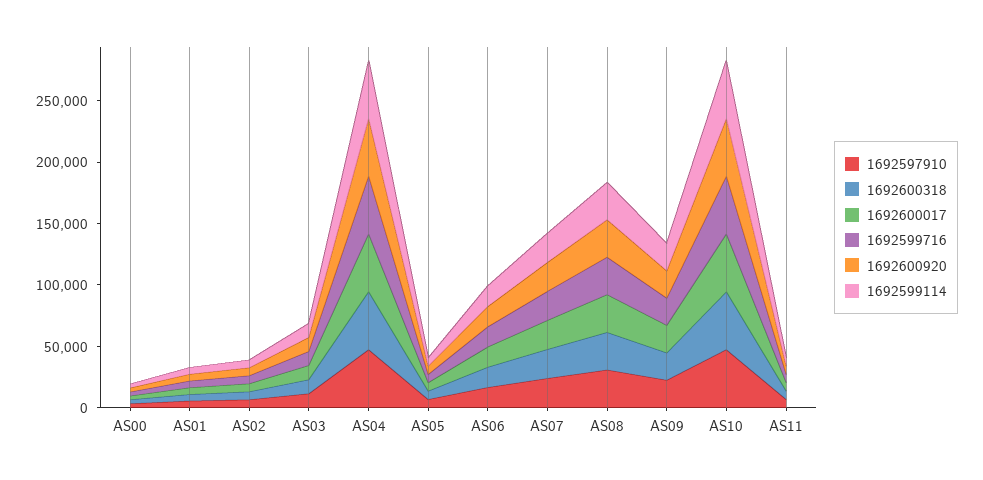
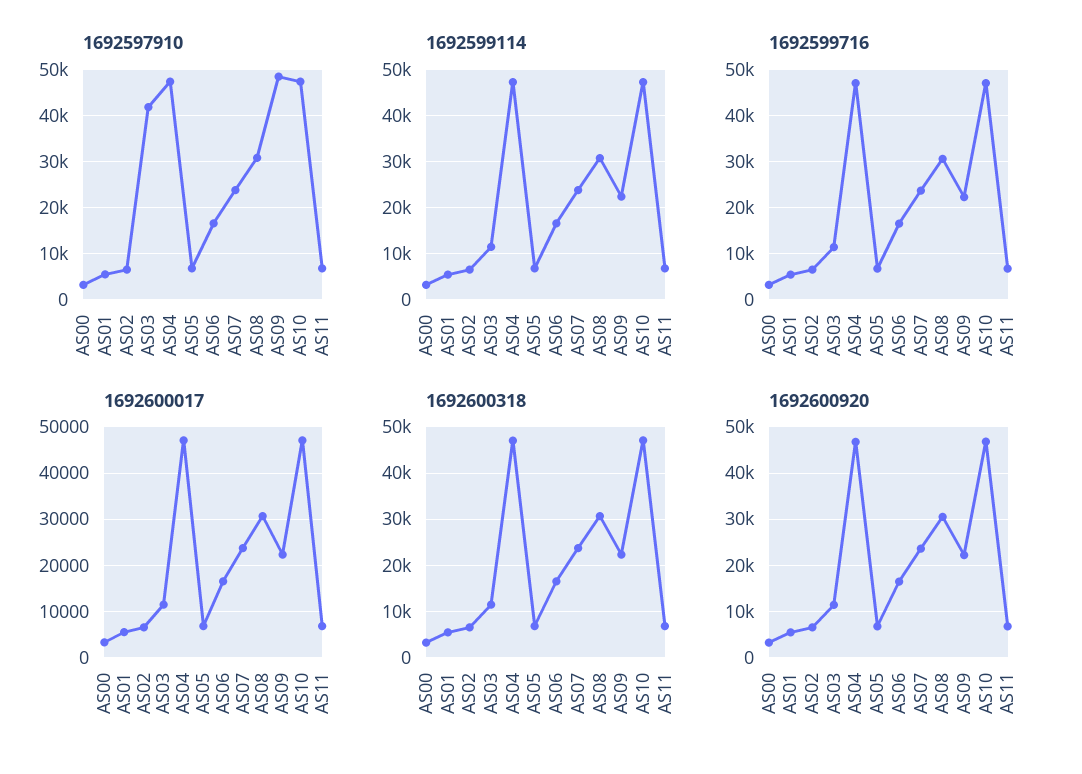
  {
    "1692597910": {
      "AS00": 4000,
      "AS01": 6000,
      "AS02": 6000,
-     "AS03": 10000,
+     "AS03": 42000,
      "AS04": 48000,
      "AS05": 6000,
      "AS06": 16000,
      "AS07": 24000,
      "AS08": 30000,
-     "AS09": 20000,
+     "AS09": 48000,
      "AS10": 48000,
      "AS11": 6000
    },
    "1692600318": {
      "AS00": 4000,
      "AS01": 6000,
      "AS02": 6000,
      "AS03": 12000,
      "AS04": 48000,
      "AS05": 6000,
      "AS06": 16000,
      "AS07": 24000,
      "AS08": 30000,
      "AS09": 22000,
      "AS10": 48000,
      "AS11": 6000
    },
    "1692600017": {
      "AS00": 4000,
      "AS01": 6000,
      "AS02": 6000,
      "AS03": 12000,
      "AS04": 48000,
      "AS05": 6000,
      "AS06": 16000,
      "AS07": 24000,
      "AS08": 30000,
      "AS09": 22000,
      "AS10": 48000,
      "AS11": 6000
    },
    "1692599716": {
      "AS00": 4000,
      "AS01": 6000,
      "AS02": 6000,
      "AS03": 12000,
      "AS04": 48000,
      "AS05": 6000,
      "AS06": 16000,
      "AS07": 24000,
      "AS08": 30000,
      "AS09": 22000,
      "AS10": 48000,
      "AS11": 6000
    },
    "1692600920": {
      "AS00": 4000,
      "AS01": 6000,
      "AS02": 6000,
      "AS03": 12000,
      "AS04": 46000,
      "AS05": 6000,
      "AS06": 16000,
      "AS07": 24000,
      "AS08": 30000,
      "AS09": 22000,
      "AS10": 46000,
      "AS11": 6000
    },
    "1692599114": {
      "AS00": 4000,
      "AS01": 6000,
      "AS02": 6000,
      "AS03": 12000,
      "AS04": 48000,
      "AS05": 6000,
      "AS06": 16000,
      "AS07": 24000,
      "AS08": 30000,
      "AS09": 22000,
      "AS10": 48000,
      "AS11": 6000
    }
  }

